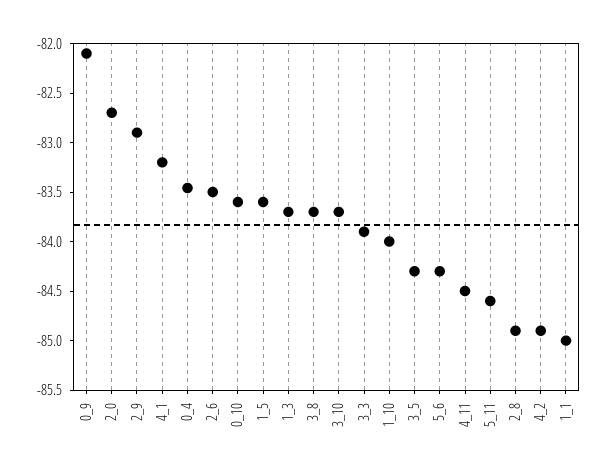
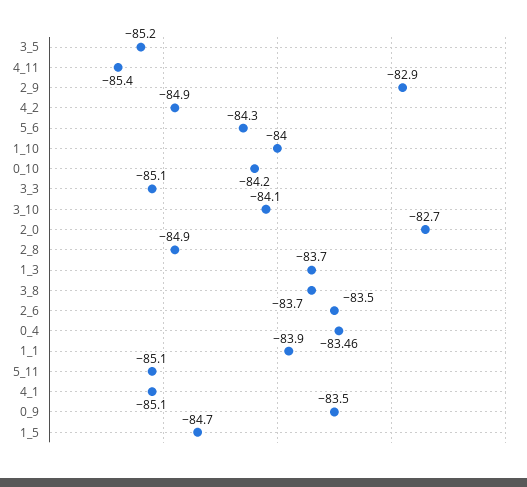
  {
-   "0_9": -82.1,
+   "0_9": -83.5,
    "2_0": -82.7,
    "2_9": -82.9,
-   "4_1": -83.2,
+   "4_1": -85.1,
    "0_4": -83.46,
    "2_6": -83.5,
-   "0_10": -83.6,
+   "0_10": -84.2,
-   "1_5": -83.6,
+   "1_5": -84.7,
    "1_3": -83.7,
    "3_8": -83.7,
-   "3_10": -83.7,
+   "3_10": -84.1,
-   "3_3": -83.9,
+   "3_3": -85.1,
    "1_10": -84,
-   "3_5": -84.3,
+   "3_5": -85.2,
    "5_6": -84.3,
-   "4_11": -84.5,
+   "4_11": -85.4,
-   "5_11": -84.6,
+   "5_11": -85.1,
    "2_8": -84.9,
    "4_2": -84.9,
-   "1_1": -85
+   "1_1": -83.9
  }

